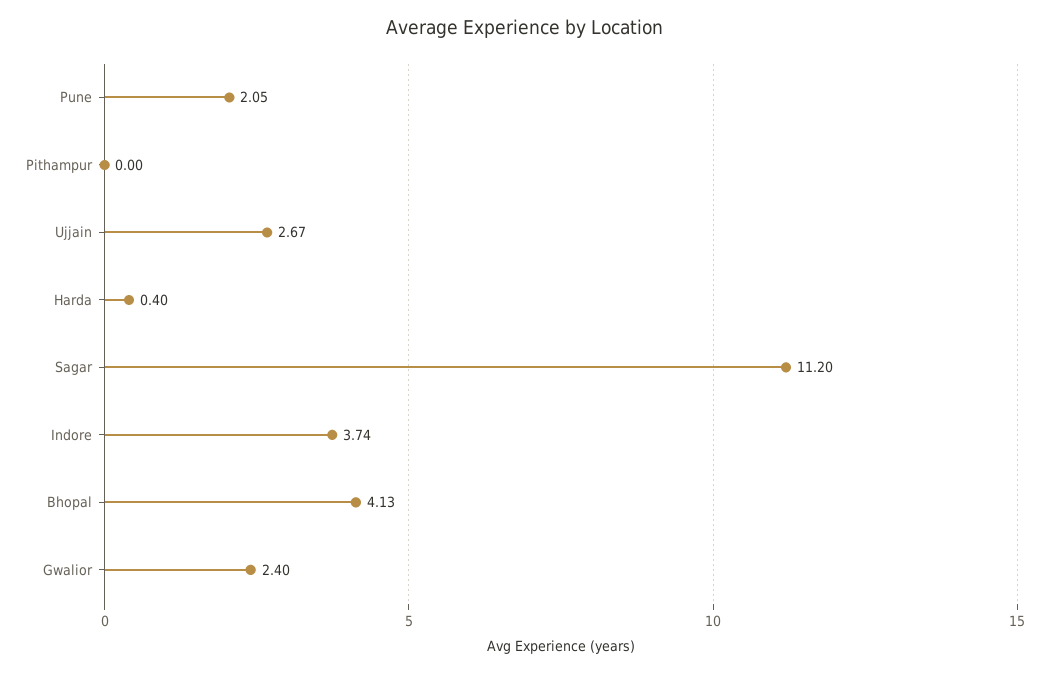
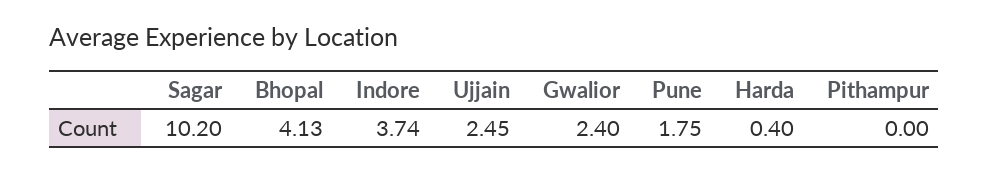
  {
-   "Pune": 2.05,
+   "Pune": 1.75,
    "Pithampur": 0,
-   "Ujjain": 2.67,
+   "Ujjain": 2.45,
    "Harda": 0.4,
-   "Sagar": 11.2,
+   "Sagar": 10.2,
    "Indore": 3.74,
    "Bhopal": 4.13,
    "Gwalior": 2.4
  }

